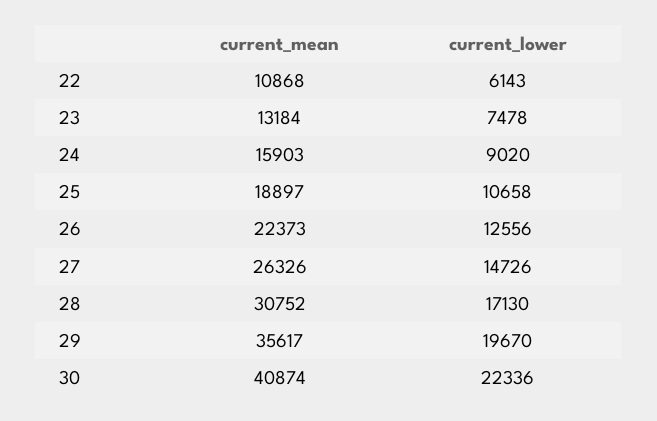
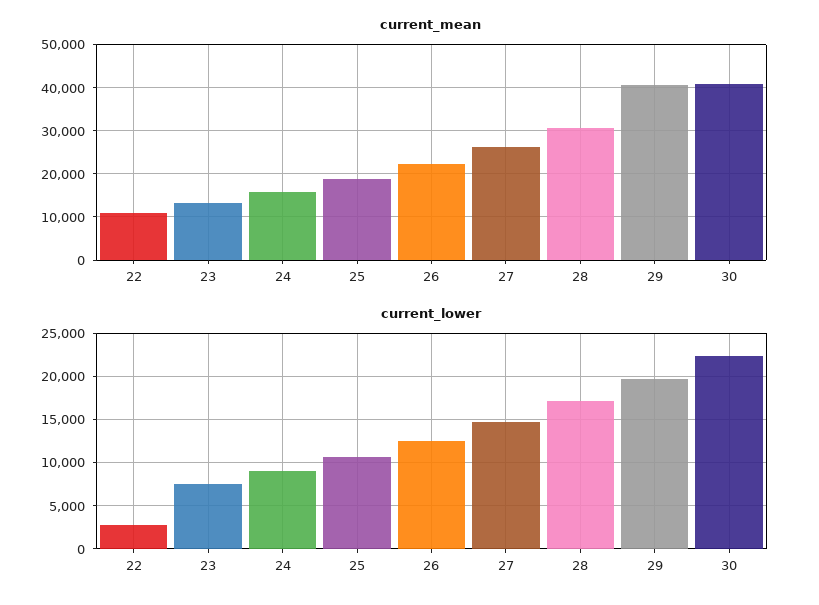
  {
    "current_mean": {
      "22": 10868,
      "23": 13184,
      "24": 15903,
      "25": 18897,
      "26": 22373,
      "27": 26326,
      "28": 30752,
-     "29": 35617,
+     "29": 40000,
      "30": 40874
    },
    "current_lower": {
-     "22": 6143,
+     "22": 3000,
      "23": 7478,
      "24": 9020,
      "25": 10658,
      "26": 12556,
      "27": 14726,
      "28": 17130,
      "29": 19670,
      "30": 22336
    }
  }

